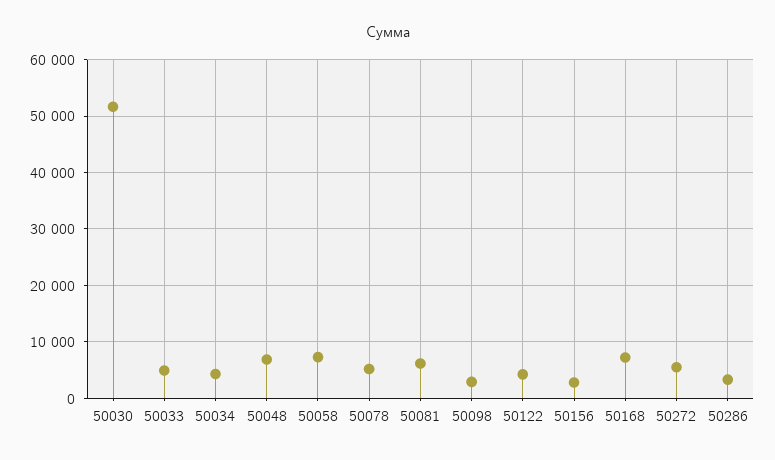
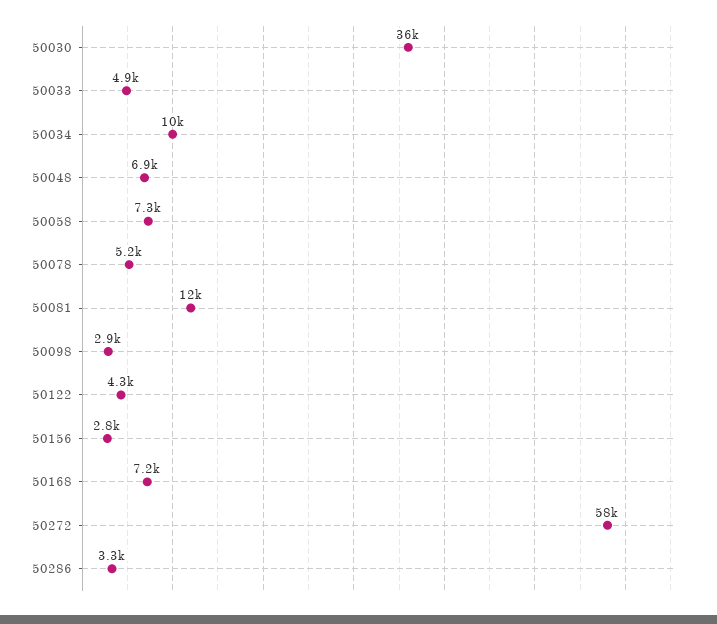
  {
-   "50030": 52000,
+   "50030": 36000,
    "50033": 4900,
-   "50034": 4000,
+   "50034": 10000,
    "50048": 6900,
    "50058": 7300,
    "50078": 5200,
-   "50081": 6000,
+   "50081": 12000,
    "50098": 2900,
    "50122": 4300,
    "50156": 2800,
    "50168": 7200,
-   "50272": 6000,
+   "50272": 58000,
    "50286": 3300
  }

